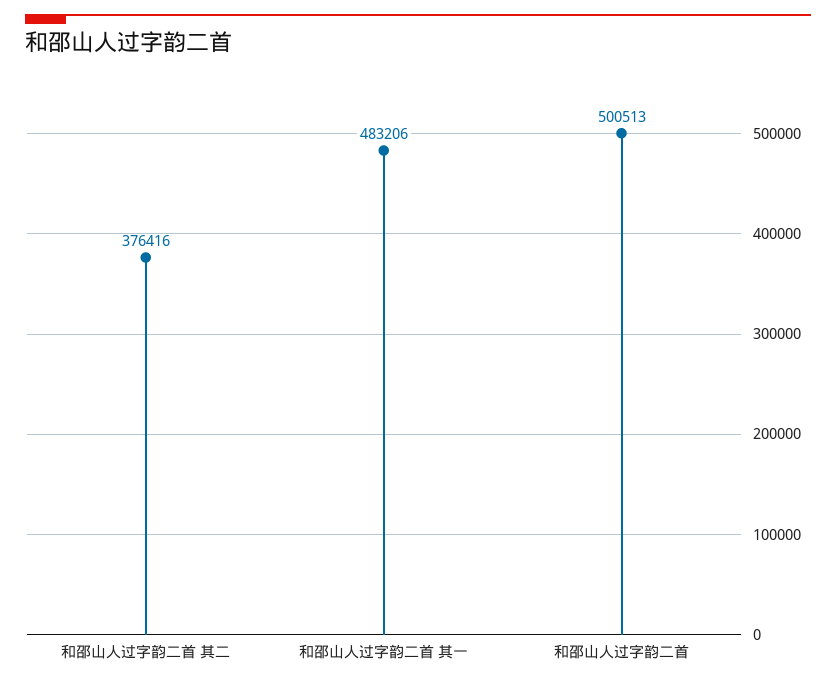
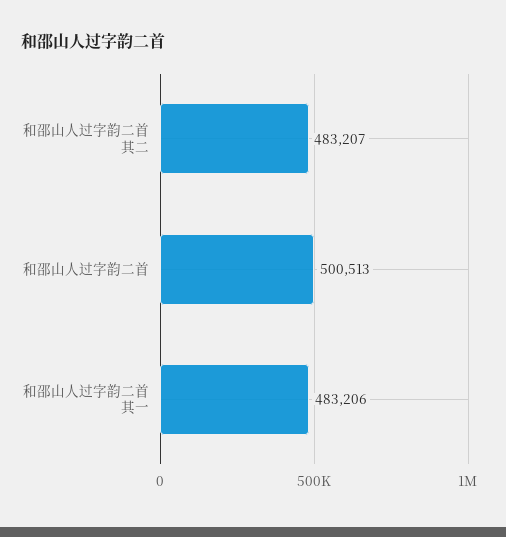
  {
-   "和邵山人过字韵二首 其二": 376416,
+   "和邵山人过字韵二首 其二": 483207,
    "和邵山人过字韵二首 其一": 483206,
    "和邵山人过字韵二首": 500513
  }

